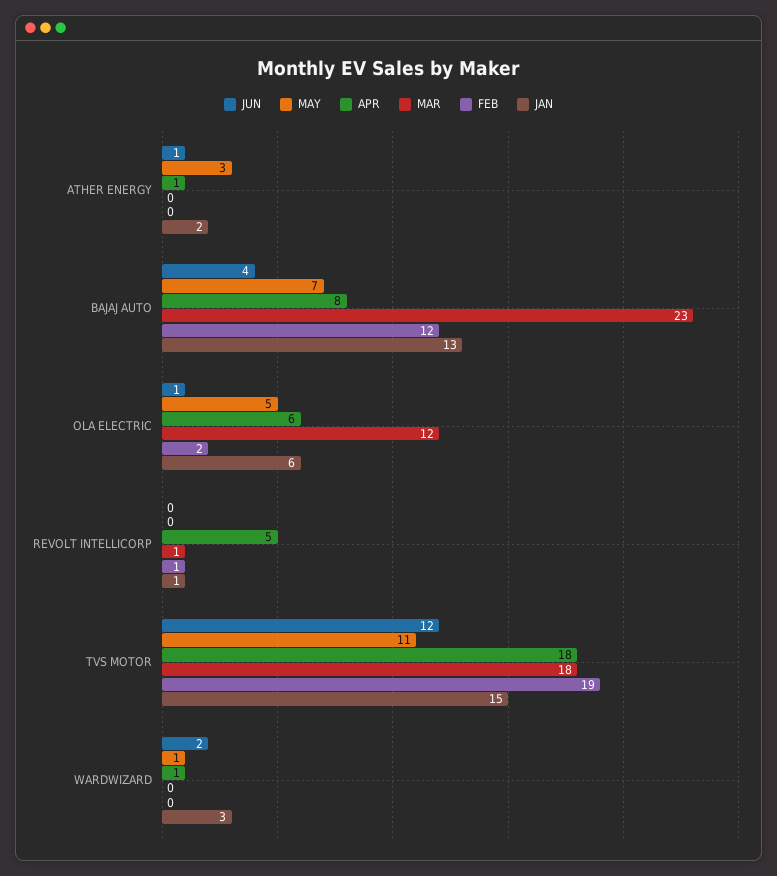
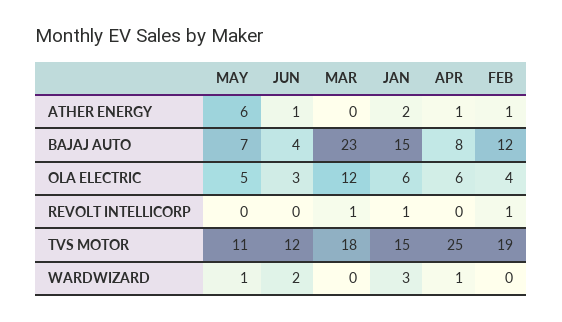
  {
    "JUN": {
      "ATHER ENERGY": 1,
      "BAJAJ AUTO": 4,
-     "OLA ELECTRIC": 1,
+     "OLA ELECTRIC": 3,
      "REVOLT INTELLICORP": 0,
      "TVS MOTOR": 12,
      "WARDWIZARD": 2
    },
    "MAY": {
-     "ATHER ENERGY": 3,
+     "ATHER ENERGY": 6,
      "BAJAJ AUTO": 7,
      "OLA ELECTRIC": 5,
      "REVOLT INTELLICORP": 0,
      "TVS MOTOR": 11,
      "WARDWIZARD": 1
    },
    "APR": {
      "ATHER ENERGY": 1,
      "BAJAJ AUTO": 8,
      "OLA ELECTRIC": 6,
-     "REVOLT INTELLICORP": 5,
+     "REVOLT INTELLICORP": 0,
-     "TVS MOTOR": 18,
+     "TVS MOTOR": 25,
      "WARDWIZARD": 1
    },
    "MAR": {
      "ATHER ENERGY": 0,
      "BAJAJ AUTO": 23,
      "OLA ELECTRIC": 12,
      "REVOLT INTELLICORP": 1,
      "TVS MOTOR": 18,
      "WARDWIZARD": 0
    },
    "FEB": {
-     "ATHER ENERGY": 0,
+     "ATHER ENERGY": 1,
      "BAJAJ AUTO": 12,
-     "OLA ELECTRIC": 2,
+     "OLA ELECTRIC": 4,
      "REVOLT INTELLICORP": 1,
      "TVS MOTOR": 19,
      "WARDWIZARD": 0
    },
    "JAN": {
      "ATHER ENERGY": 2,
-     "BAJAJ AUTO": 13,
+     "BAJAJ AUTO": 15,
      "OLA ELECTRIC": 6,
      "REVOLT INTELLICORP": 1,
      "TVS MOTOR": 15,
      "WARDWIZARD": 3
    }
  }

